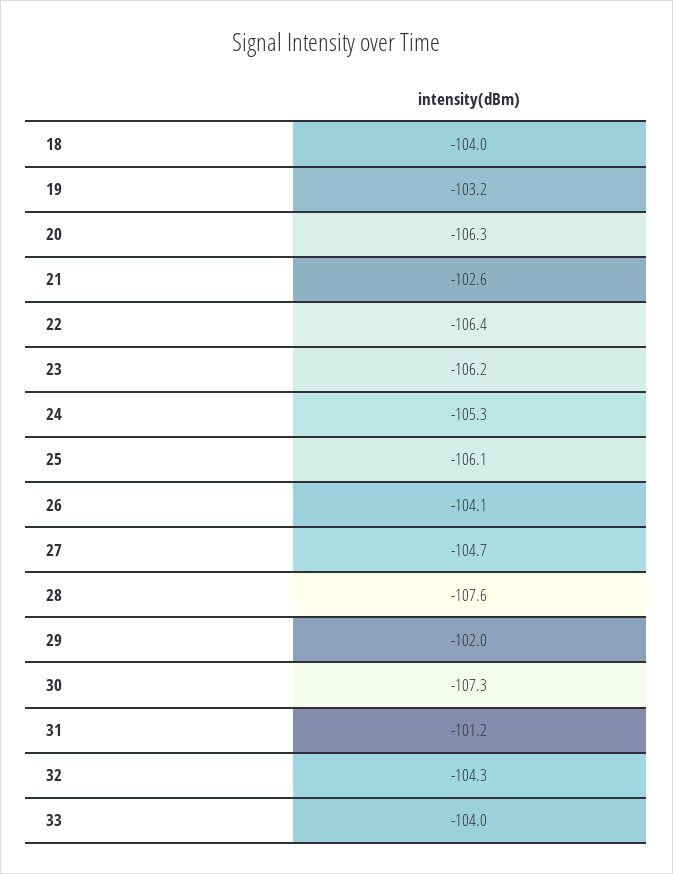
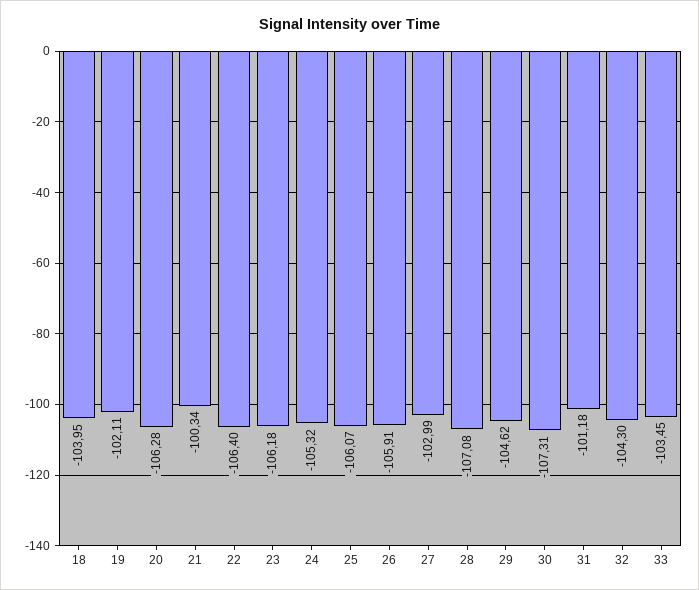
  {
    "18": -103.95,
-   "19": -103.2,
+   "19": -102.11,
    "20": -106.28,
-   "21": -102.6,
+   "21": -100.34,
    "22": -106.4,
    "23": -106.18,
    "24": -105.32,
    "25": -106.07,
-   "26": -104.1,
+   "26": -105.91,
-   "27": -104.7,
+   "27": -102.99,
-   "28": -107.6,
+   "28": -107.08,
-   "29": -102,
+   "29": -104.62,
    "30": -107.31,
    "31": -101.18,
    "32": -104.3,
-   "33": -104
+   "33": -103.45
  }

